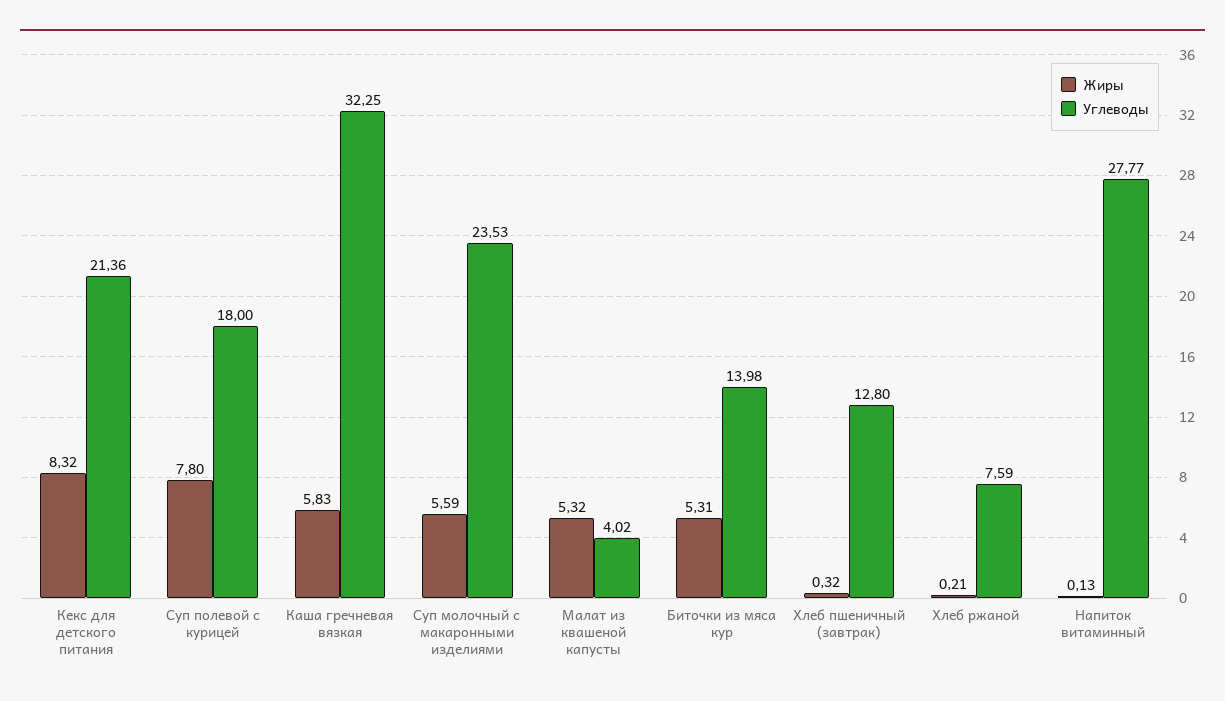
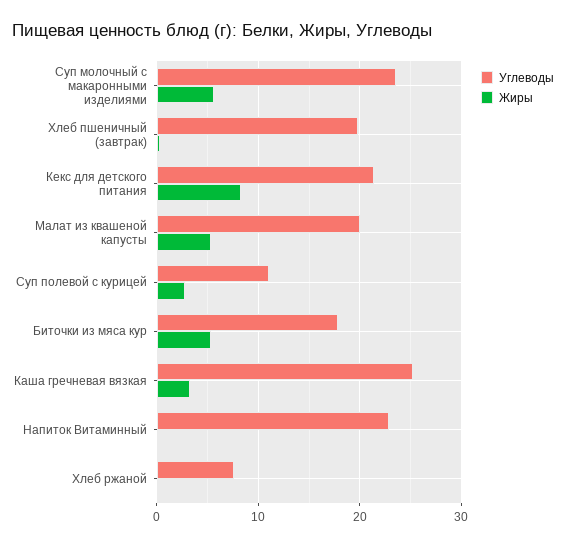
  {
    "Жиры": {
      "Кекс для детского питания": 8.32,
-     "Суп полевой с курицей": 7.8,
+     "Суп полевой с курицей": 3,
-     "Каша гречневая вязкая": 5.83,
+     "Каша гречневая вязкая": 3,
      "Суп молочный с макаронными изделиями": 5.59,
      "Малат из квашеной капусты": 5.32,
      "Биточки из мяса кур": 5.31,
      "Хлеб пшеничный (завтрак)": 0.32,
      "Хлеб ржаной": 0.21,
      "Напиток витаминный": 0.13
    },
    "Углеводы": {
      "Кекс для детского питания": 21.36,
-     "Суп полевой с курицей": 18,
+     "Суп полевой с курицей": 11,
-     "Каша гречневая вязкая": 32.25,
+     "Каша гречневая вязкая": 25,
      "Суп молочный с макаронными изделиями": 23.53,
-     "Малат из квашеной капусты": 4.02,
+     "Малат из квашеной капусты": 20,
-     "Биточки из мяса кур": 13.98,
+     "Биточки из мяса кур": 18,
-     "Хлеб пшеничный (завтрак)": 12.8,
+     "Хлеб пшеничный (завтрак)": 20,
      "Хлеб ржаной": 7.59,
-     "Напиток витаминный": 27.77
+     "Напиток витаминный": 23
    }
  }

